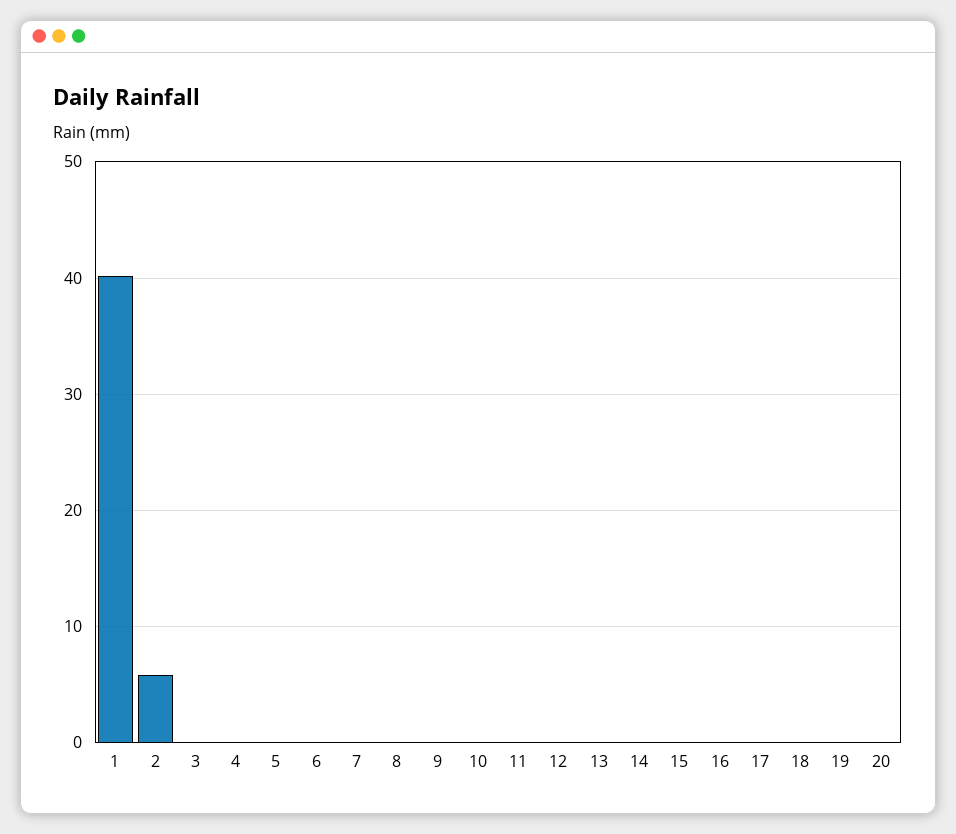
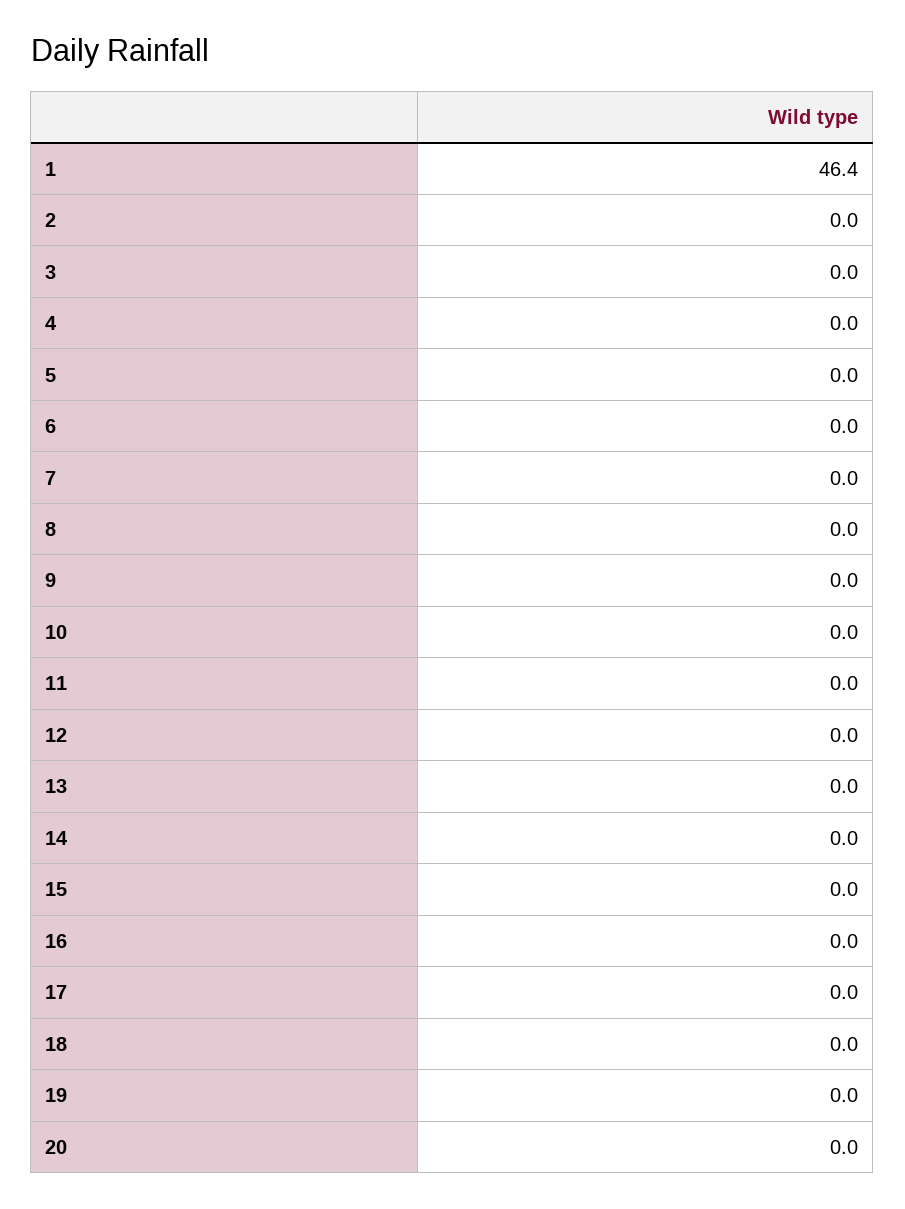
  {
-   "1": 40,
+   "1": 46.4,
-   "2": 6,
+   "2": 0,
    "3": 0,
    "4": 0,
    "5": 0,
    "6": 0,
    "7": 0,
    "8": 0,
    "9": 0,
    "10": 0,
    "11": 0,
    "12": 0,
    "13": 0,
    "14": 0,
    "15": 0,
    "16": 0,
    "17": 0,
    "18": 0,
    "19": 0,
    "20": 0
  }

